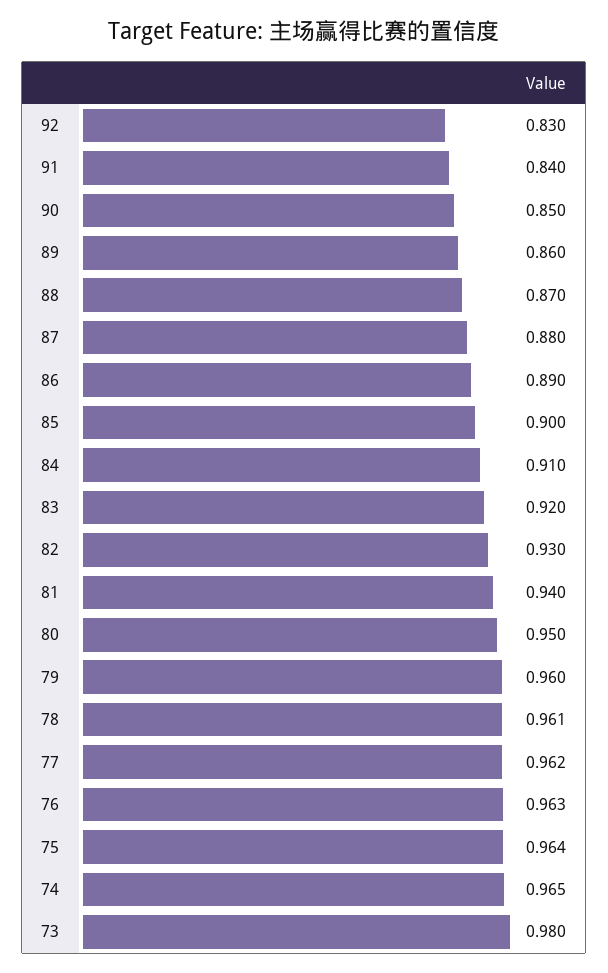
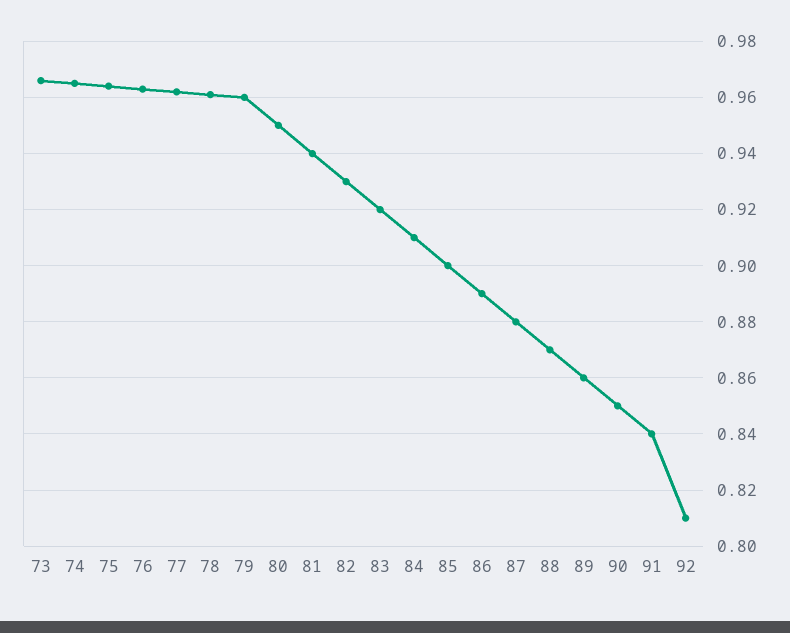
  {
-   "92": 0.83,
+   "92": 0.81,
    "91": 0.84,
    "90": 0.85,
    "89": 0.86,
    "88": 0.87,
    "87": 0.88,
    "86": 0.89,
    "85": 0.9,
    "84": 0.91,
    "83": 0.92,
    "82": 0.93,
    "81": 0.94,
    "80": 0.95,
    "79": 0.96,
    "78": 0.961,
    "77": 0.962,
    "76": 0.963,
    "75": 0.964,
    "74": 0.965,
-   "73": 0.98
+   "73": 0.965
  }

